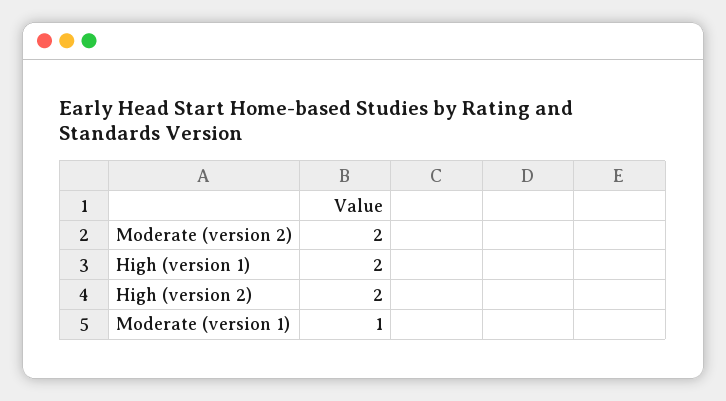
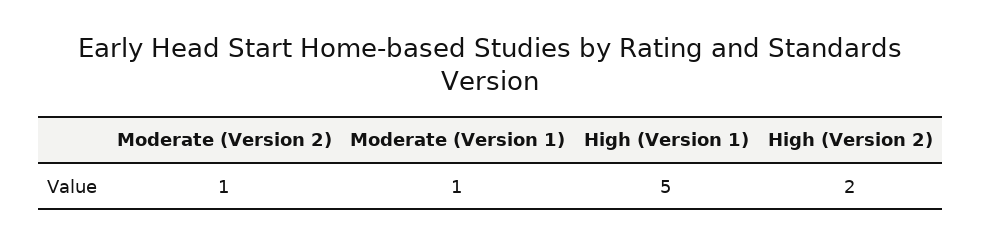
  {
-   "Moderate (version 2)": 2,
+   "Moderate (version 2)": 1,
-   "High (version 1)": 2,
+   "High (version 1)": 5,
    "High (version 2)": 2,
    "Moderate (version 1)": 1
  }

